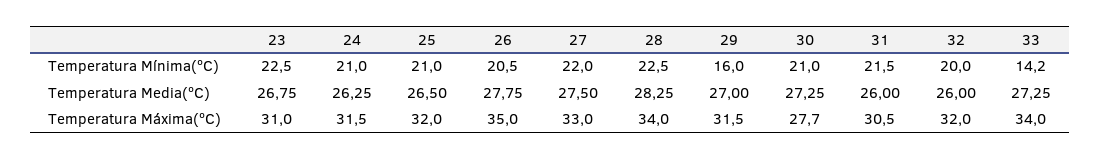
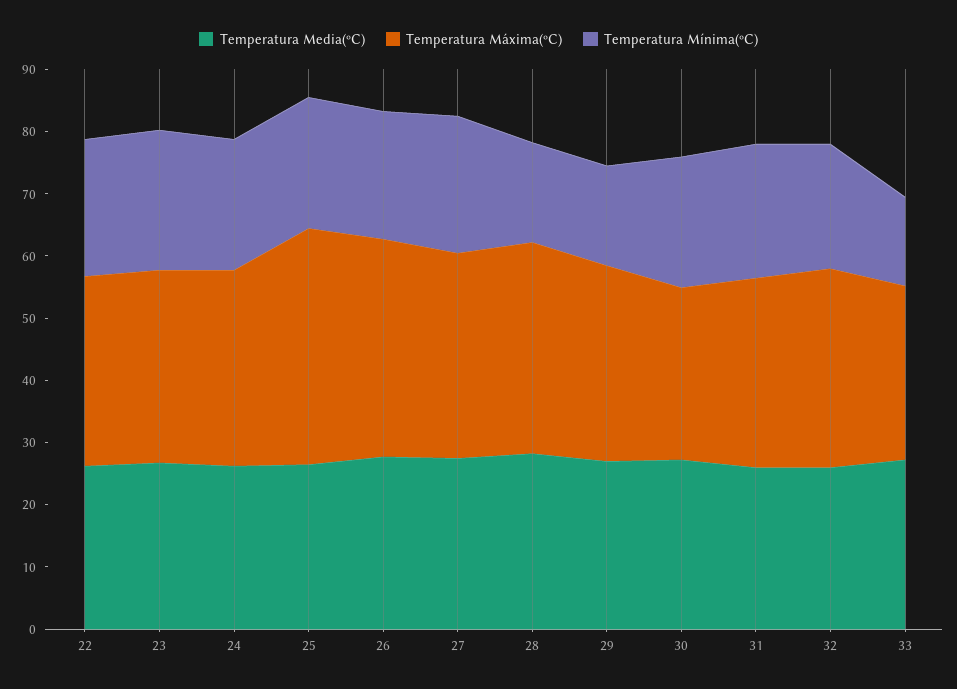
  {
    "Temperatura Mínima(ºC)": {
      "23": 22.5,
      "24": 21,
      "25": 21,
      "26": 20.5,
      "27": 22,
-     "28": 22.5,
+     "28": 16,
      "29": 16,
      "30": 21,
      "31": 21.5,
      "32": 20,
-     "33": 14.2
+     "33": 14.2,
+     "22": 22
    },
    "Temperatura Media(ºC)": {
      "23": 26.75,
      "24": 26.25,
      "25": 26.5,
      "26": 27.75,
      "27": 27.5,
      "28": 28.25,
      "29": 27,
      "30": 27.25,
      "31": 26,
      "32": 26,
-     "33": 27.25
+     "33": 27.25,
+     "22": 26
    },
    "Temperatura Máxima(ºC)": {
      "23": 31,
      "24": 31.5,
-     "25": 32,
+     "25": 38,
      "26": 35,
      "27": 33,
      "28": 34,
      "29": 31.5,
      "30": 27.7,
      "31": 30.5,
      "32": 32,
-     "33": 34
+     "33": 28,
+     "22": 30
    }
  }

